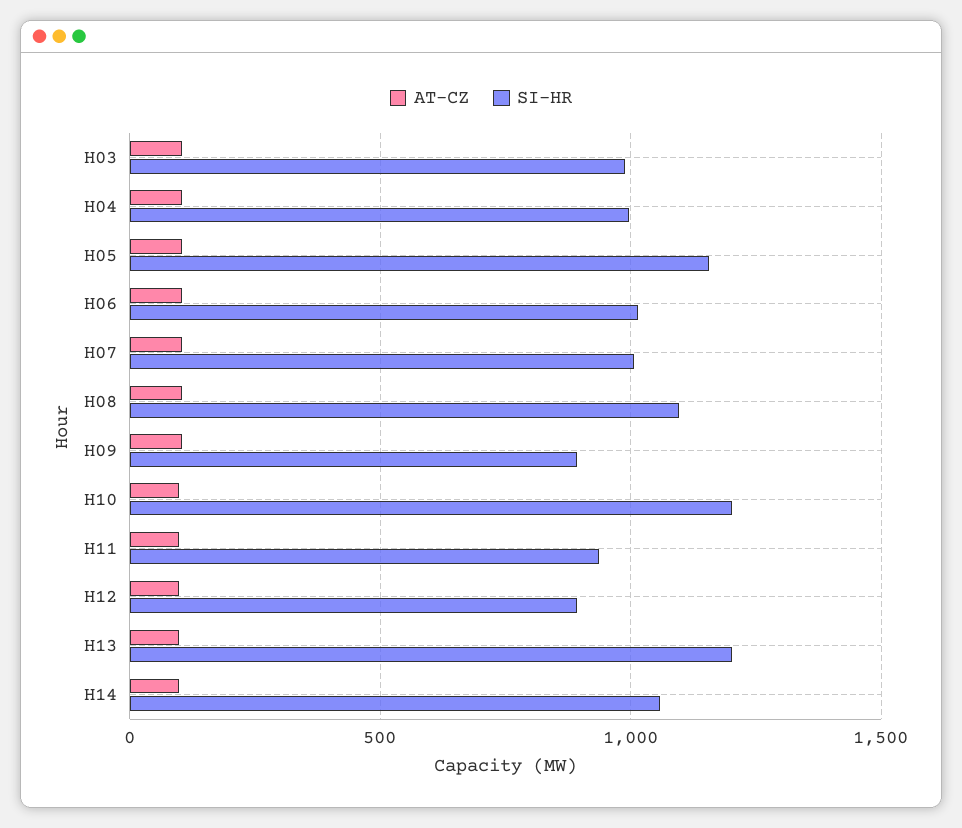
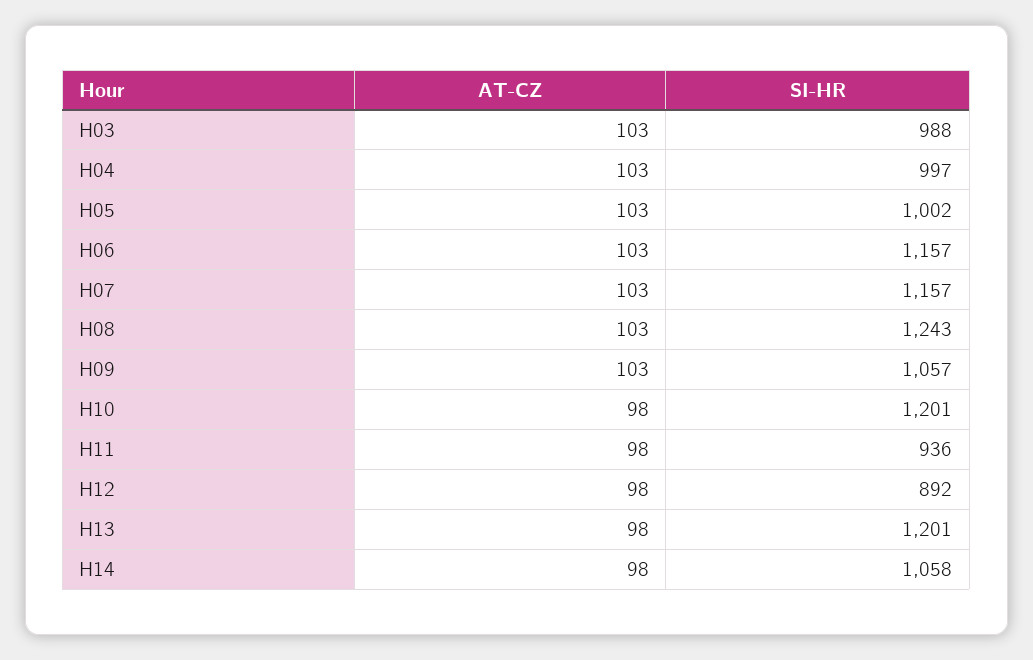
  {
    "AT-CZ": {
      "H03": 103,
      "H04": 103,
      "H05": 103,
      "H06": 103,
      "H07": 103,
      "H08": 103,
      "H09": 103,
      "H10": 98,
      "H11": 98,
      "H12": 98,
      "H13": 98,
      "H14": 98
    },
    "SI-HR": {
      "H03": 988,
      "H04": 997,
-     "H05": 1150,
+     "H05": 1002,
-     "H06": 1000,
+     "H06": 1157,
-     "H07": 1000,
+     "H07": 1157,
-     "H08": 1100,
+     "H08": 1243,
-     "H09": 900,
+     "H09": 1057,
      "H10": 1201,
      "H11": 936,
      "H12": 892,
      "H13": 1201,
      "H14": 1058
    }
  }

